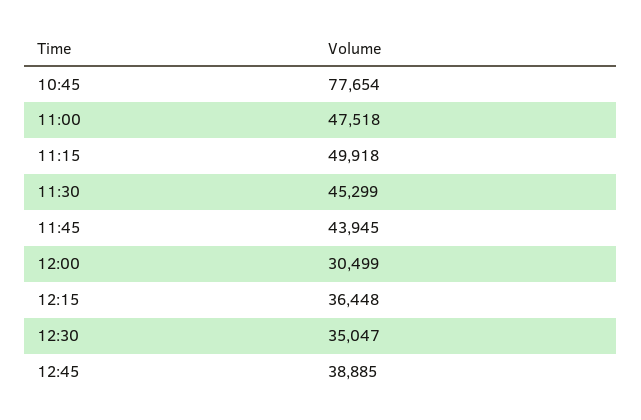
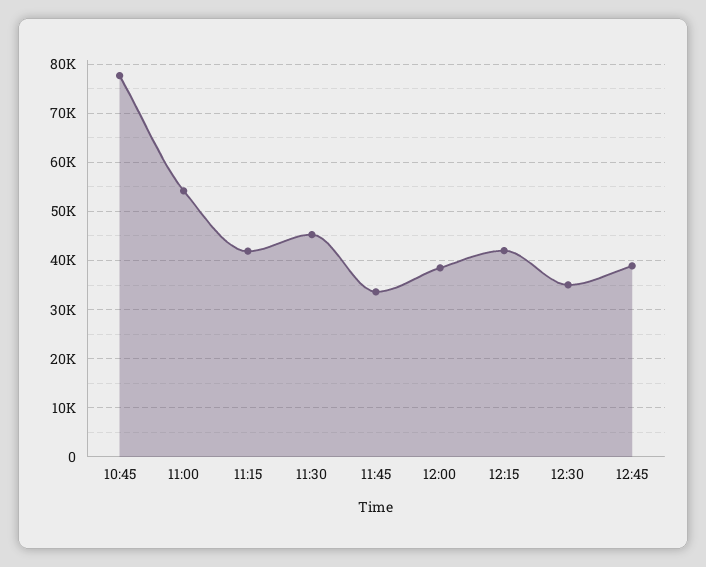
  {
    "10:45": 77654,
-   "11:00": 47518,
+   "11:00": 54000,
-   "11:15": 49918,
+   "11:15": 42000,
    "11:30": 45299,
-   "11:45": 43945,
+   "11:45": 34000,
-   "12:00": 30499,
+   "12:00": 38000,
-   "12:15": 36448,
+   "12:15": 42000,
    "12:30": 35047,
    "12:45": 38885
  }

